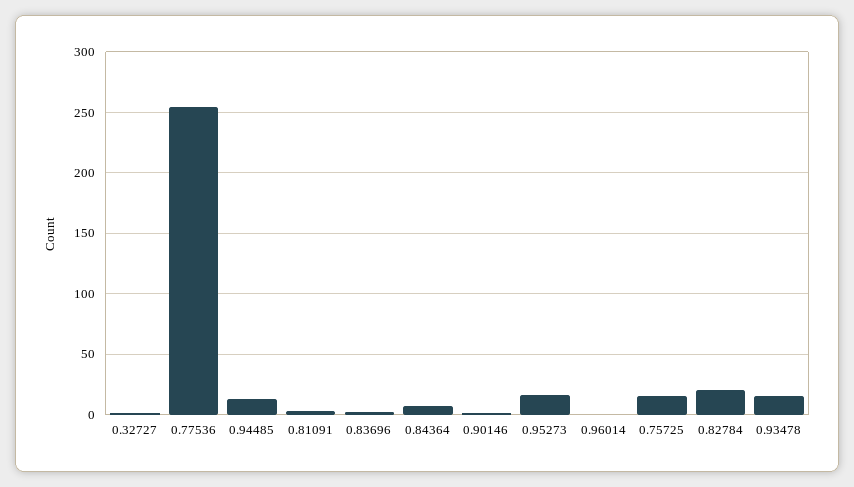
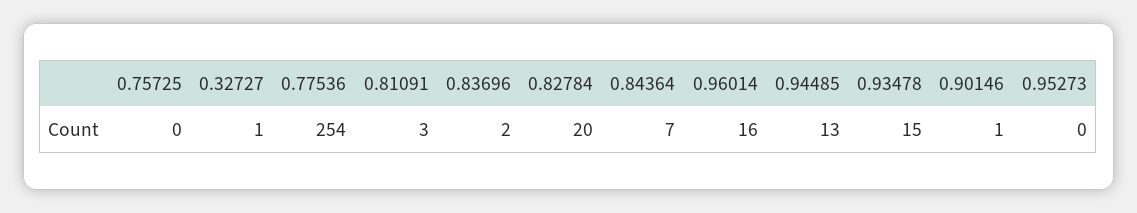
  {
    "0.32727": 1,
    "0.77536": 254,
    "0.94485": 13,
    "0.81091": 3,
    "0.83696": 2,
    "0.84364": 7,
    "0.90146": 1,
-   "0.95273": 15,
+   "0.95273": 0,
-   "0.96014": 0,
+   "0.96014": 16,
-   "0.75725": 15,
+   "0.75725": 0,
    "0.82784": 20,
    "0.93478": 15
  }

